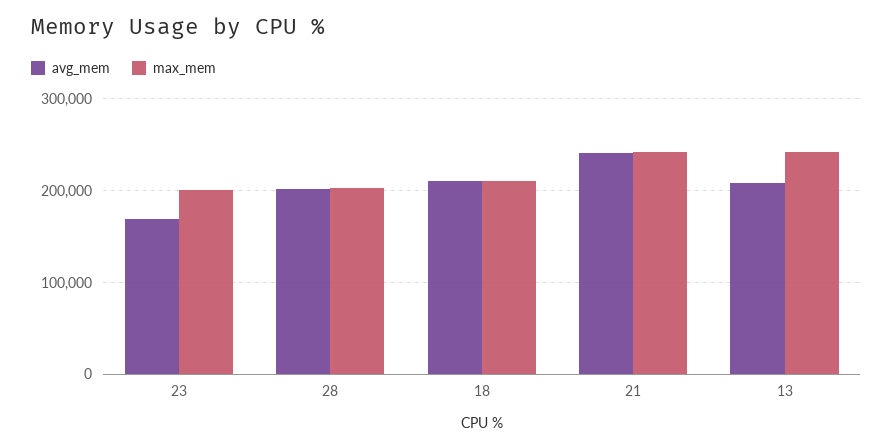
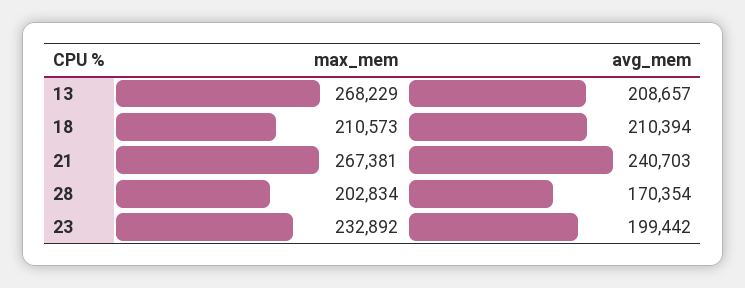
  {
    "avg_mem": {
-     "23": 170000,
+     "23": 199442,
-     "28": 200000,
+     "28": 170354,
      "18": 210394,
      "21": 240703,
      "13": 208657
    },
    "max_mem": {
-     "23": 200000,
+     "23": 232892,
      "28": 202834,
      "18": 210573,
-     "21": 240000,
+     "21": 267381,
-     "13": 240000
+     "13": 268229
    }
  }

